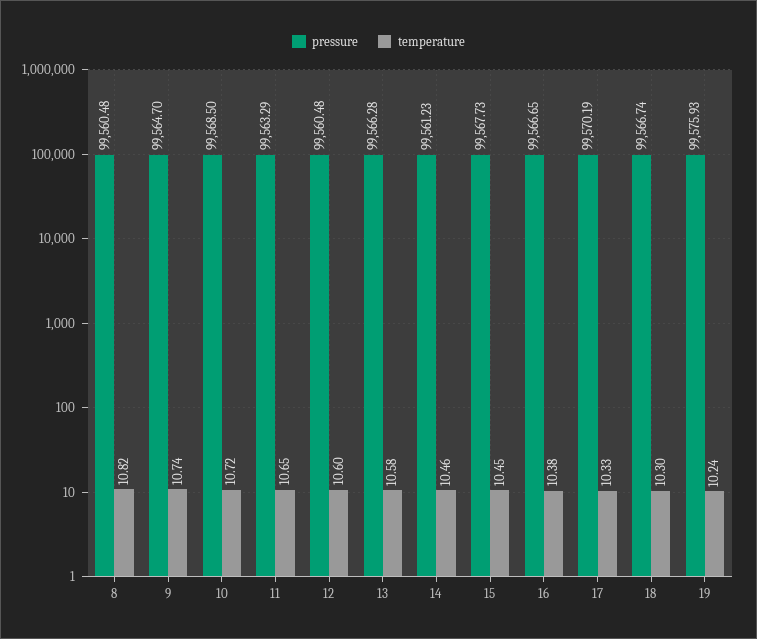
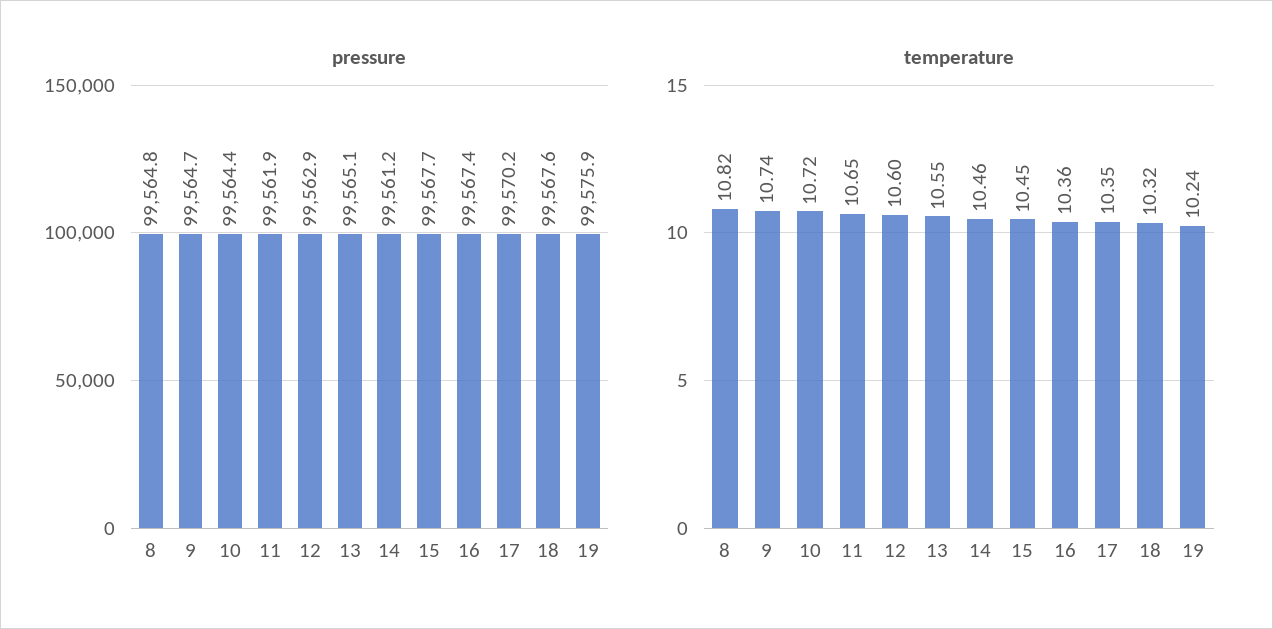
  {
    "pressure": {
-     "8": 99560.48,
+     "8": 99564.8,
      "9": 99564.7,
-     "10": 99568.5,
+     "10": 99564.4,
-     "11": 99563.29,
+     "11": 99561.9,
-     "12": 99560.48,
+     "12": 99562.9,
-     "13": 99566.28,
+     "13": 99565.1,
      "14": 99561.23,
      "15": 99567.73,
-     "16": 99566.65,
+     "16": 99567.4,
      "17": 99570.19,
-     "18": 99566.74,
+     "18": 99567.6,
      "19": 99575.93
    },
    "temperature": {
      "8": 10.82,
      "9": 10.74,
      "10": 10.72,
      "11": 10.65,
      "12": 10.6,
-     "13": 10.58,
+     "13": 10.55,
      "14": 10.46,
      "15": 10.45,
-     "16": 10.38,
+     "16": 10.36,
-     "17": 10.33,
+     "17": 10.35,
-     "18": 10.3,
+     "18": 10.32,
      "19": 10.24
    }
  }

